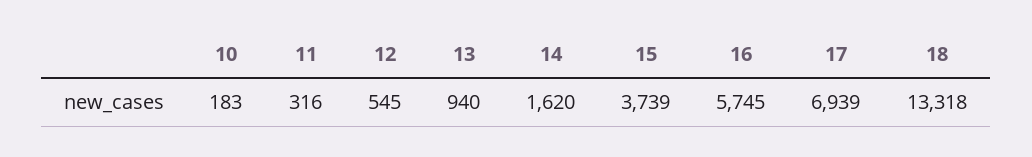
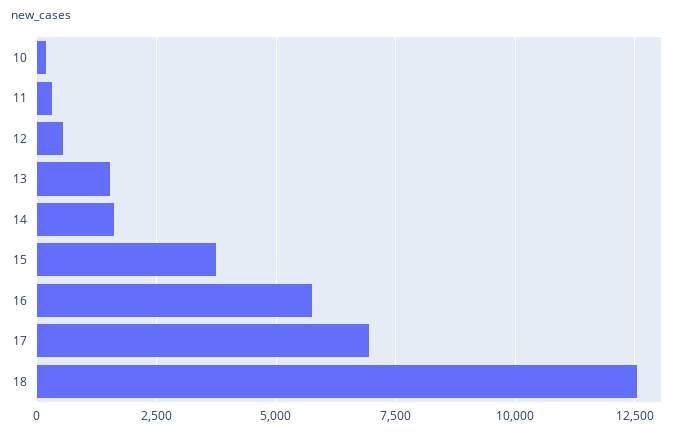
  {
    "10": 183,
    "11": 316,
    "12": 545,
-   "13": 940,
+   "13": 1500,
    "14": 1620,
    "15": 3739,
    "16": 5745,
    "17": 6939,
-   "18": 13318
+   "18": 12500
  }

